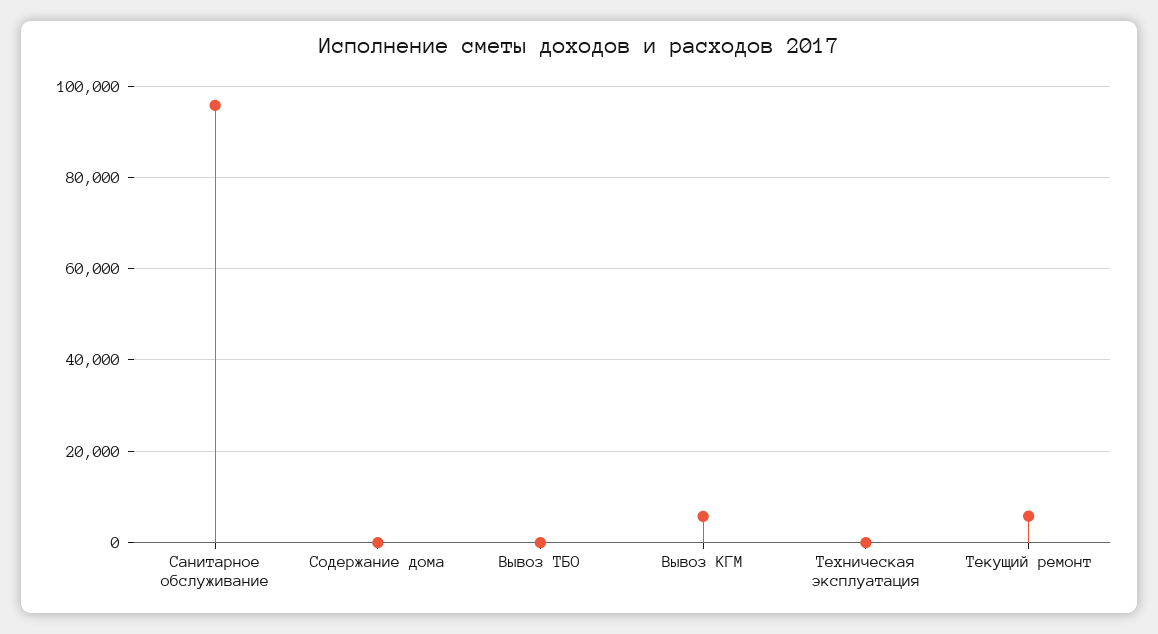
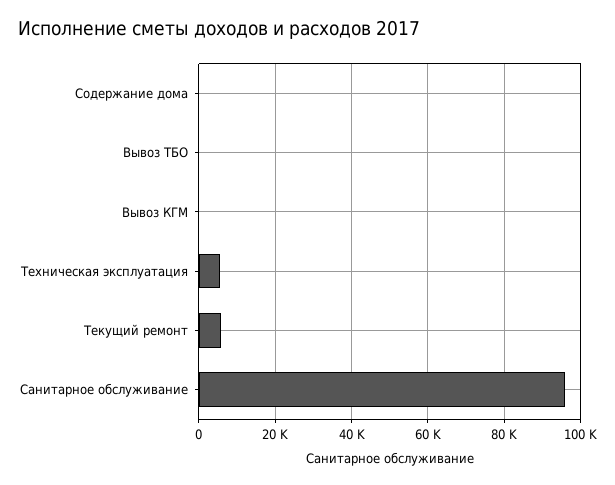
  {
    "Санитарное обслуживание": 96000,
    "Содержание дома": 0,
    "Вывоз ТБО": 0,
-   "Вывоз КГМ": 6000,
+   "Вывоз КГМ": 0,
-   "Техническая эксплуатация": 0,
+   "Техническая эксплуатация": 6000,
    "Текущий ремонт": 6000
  }

